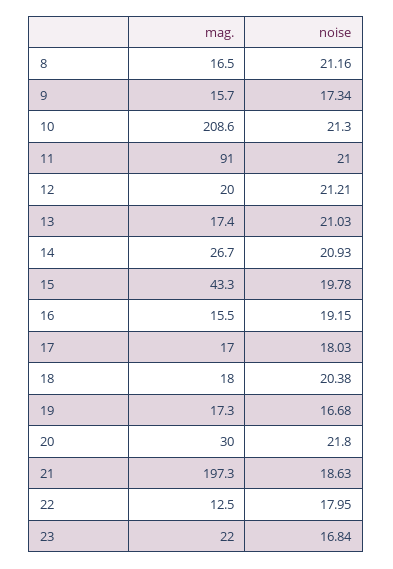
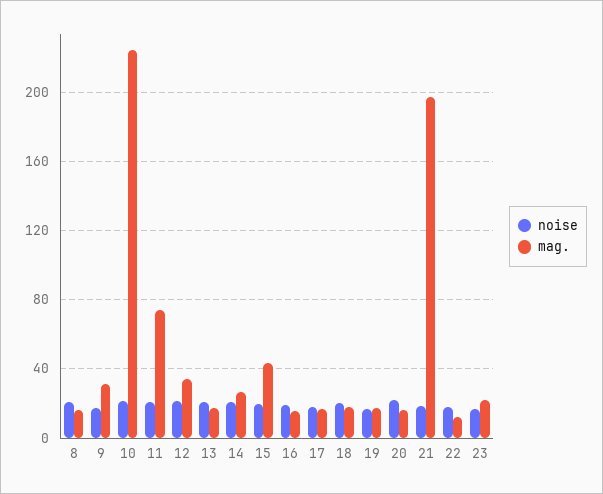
  {
    "mag.": {
      "8": 16.5,
-     "9": 15.7,
+     "9": 30,
-     "10": 208.6,
+     "10": 225,
-     "11": 91,
+     "11": 75,
-     "12": 20,
+     "12": 35,
      "13": 17.4,
      "14": 26.7,
      "15": 43.3,
      "16": 15.5,
      "17": 17,
      "18": 18,
      "19": 17.3,
-     "20": 30,
+     "20": 15,
      "21": 197.3,
      "22": 12.5,
      "23": 22
    },
    "noise": {
      "8": 21.16,
      "9": 17.34,
      "10": 21.3,
      "11": 21,
      "12": 21.21,
      "13": 21.03,
      "14": 20.93,
      "15": 19.78,
      "16": 19.15,
      "17": 18.03,
      "18": 20.38,
      "19": 16.68,
      "20": 21.8,
      "21": 18.63,
      "22": 17.95,
      "23": 16.84
    }
  }

